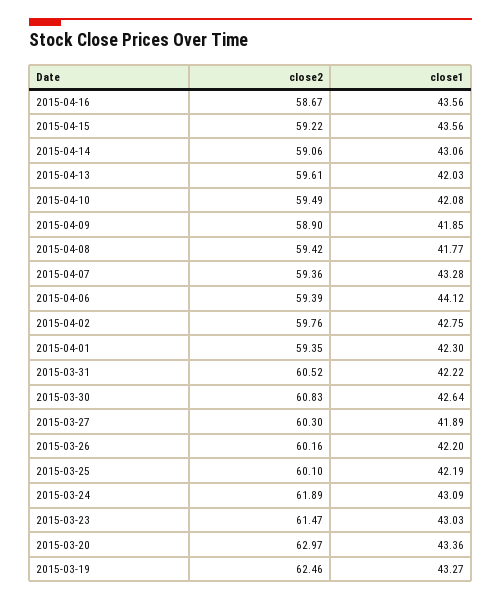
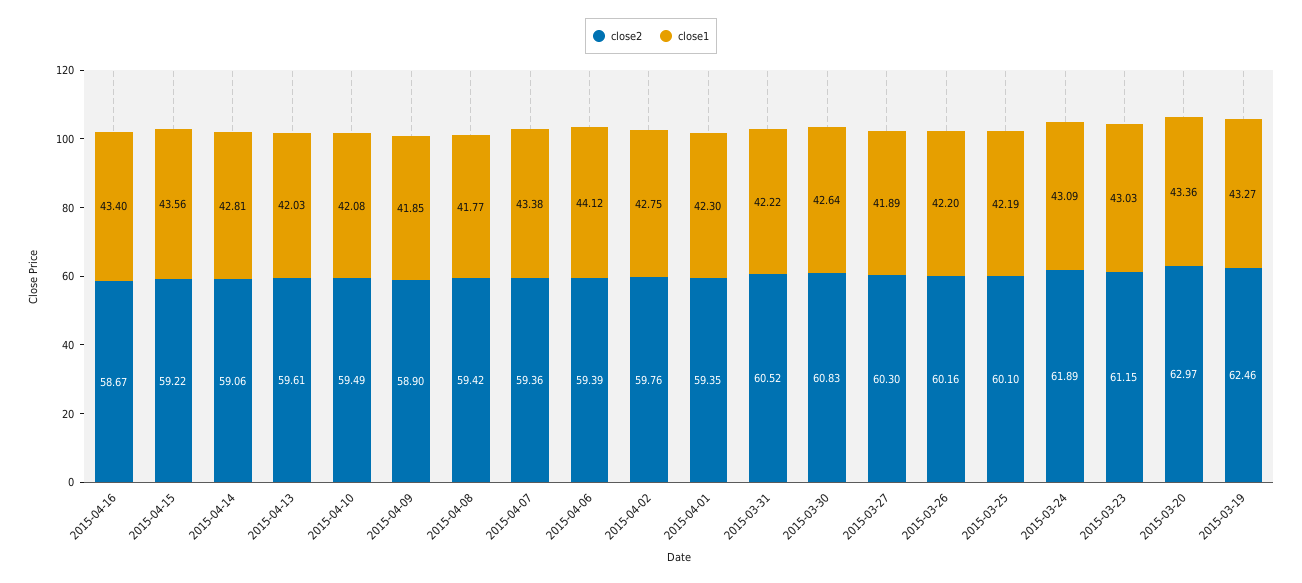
  {
    "close2": {
      "2015-04-16": 58.67,
      "2015-04-15": 59.22,
      "2015-04-14": 59.06,
      "2015-04-13": 59.61,
      "2015-04-10": 59.49,
      "2015-04-09": 58.9,
      "2015-04-08": 59.42,
      "2015-04-07": 59.36,
      "2015-04-06": 59.39,
      "2015-04-02": 59.76,
      "2015-04-01": 59.35,
      "2015-03-31": 60.52,
      "2015-03-30": 60.83,
      "2015-03-27": 60.3,
      "2015-03-26": 60.16,
      "2015-03-25": 60.1,
      "2015-03-24": 61.89,
-     "2015-03-23": 61.47,
+     "2015-03-23": 61.15,
      "2015-03-20": 62.97,
      "2015-03-19": 62.46
    },
    "close1": {
-     "2015-04-16": 43.56,
+     "2015-04-16": 43.4,
      "2015-04-15": 43.56,
-     "2015-04-14": 43.06,
+     "2015-04-14": 42.81,
      "2015-04-13": 42.03,
      "2015-04-10": 42.08,
      "2015-04-09": 41.85,
      "2015-04-08": 41.77,
-     "2015-04-07": 43.28,
+     "2015-04-07": 43.38,
      "2015-04-06": 44.12,
      "2015-04-02": 42.75,
      "2015-04-01": 42.3,
      "2015-03-31": 42.22,
      "2015-03-30": 42.64,
      "2015-03-27": 41.89,
      "2015-03-26": 42.2,
      "2015-03-25": 42.19,
      "2015-03-24": 43.09,
      "2015-03-23": 43.03,
      "2015-03-20": 43.36,
      "2015-03-19": 43.27
    }
  }

